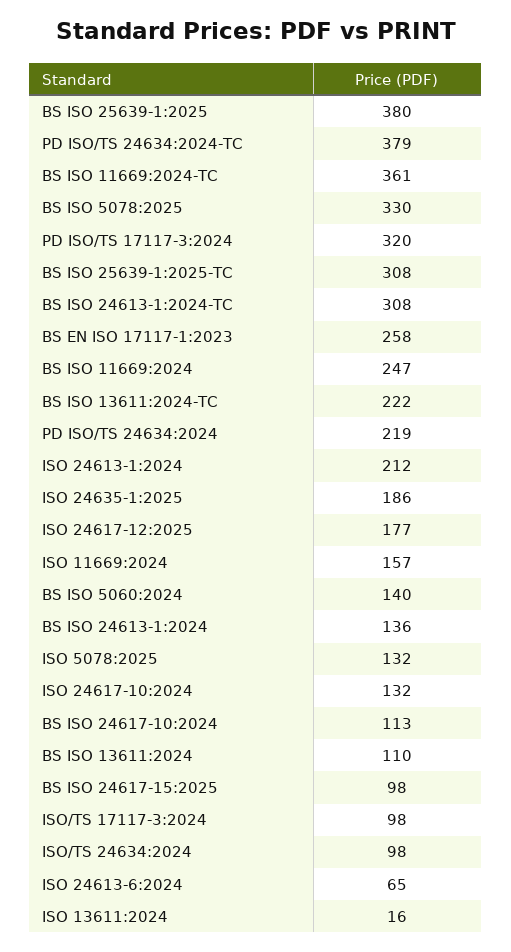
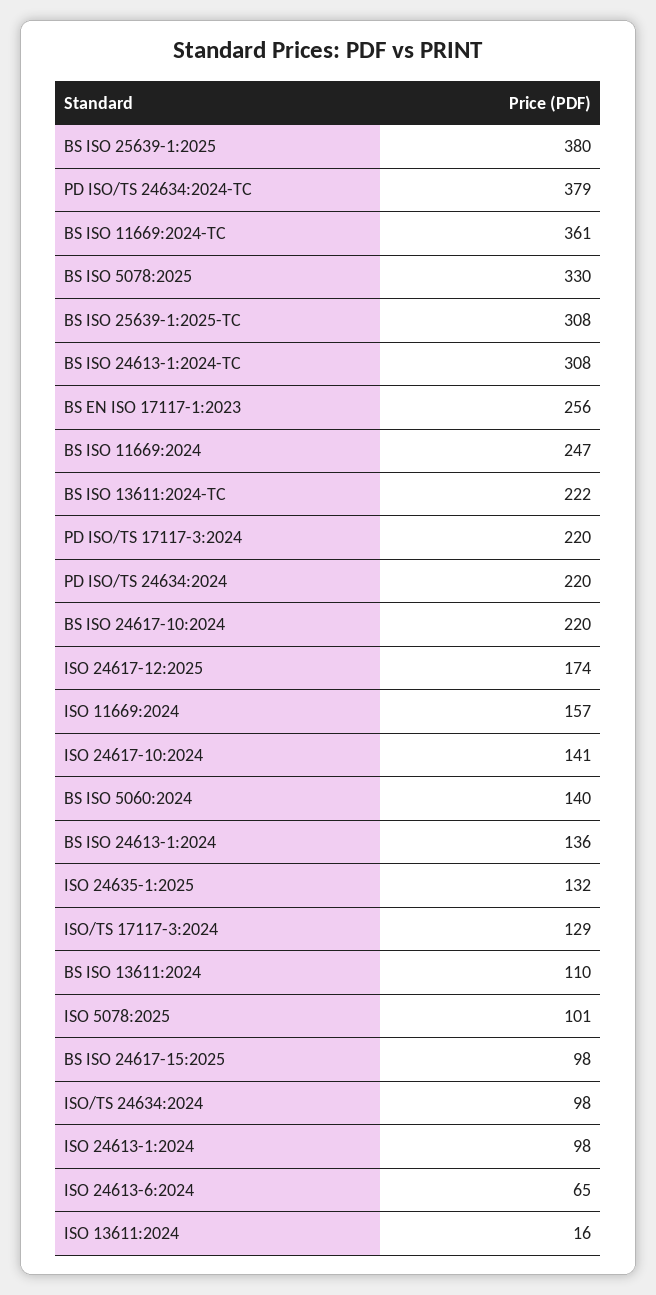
  {
    "BS ISO 25639-1:2025": 380,
    "PD ISO/TS 24634:2024-TC": 379,
    "BS ISO 11669:2024-TC": 361,
    "BS ISO 5078:2025": 330,
-   "PD ISO/TS 17117-3:2024": 320,
+   "PD ISO/TS 17117-3:2024": 220,
    "BS ISO 25639-1:2025-TC": 308,
    "BS ISO 24613-1:2024-TC": 308,
-   "BS EN ISO 17117-1:2023": 258,
+   "BS EN ISO 17117-1:2023": 256,
    "BS ISO 11669:2024": 247,
    "BS ISO 13611:2024-TC": 222,
-   "PD ISO/TS 24634:2024": 219,
+   "PD ISO/TS 24634:2024": 220,
-   "ISO 24613-1:2024": 212,
+   "ISO 24613-1:2024": 98,
-   "ISO 24635-1:2025": 186,
+   "ISO 24635-1:2025": 132,
-   "ISO 24617-12:2025": 177,
+   "ISO 24617-12:2025": 174,
    "ISO 11669:2024": 157,
    "BS ISO 5060:2024": 140,
    "BS ISO 24613-1:2024": 136,
-   "ISO 5078:2025": 132,
+   "ISO 5078:2025": 101,
-   "ISO 24617-10:2024": 132,
+   "ISO 24617-10:2024": 141,
-   "BS ISO 24617-10:2024": 113,
+   "BS ISO 24617-10:2024": 220,
    "BS ISO 13611:2024": 110,
    "BS ISO 24617-15:2025": 98,
-   "ISO/TS 17117-3:2024": 98,
+   "ISO/TS 17117-3:2024": 129,
    "ISO/TS 24634:2024": 98,
    "ISO 24613-6:2024": 65,
    "ISO 13611:2024": 16
  }

